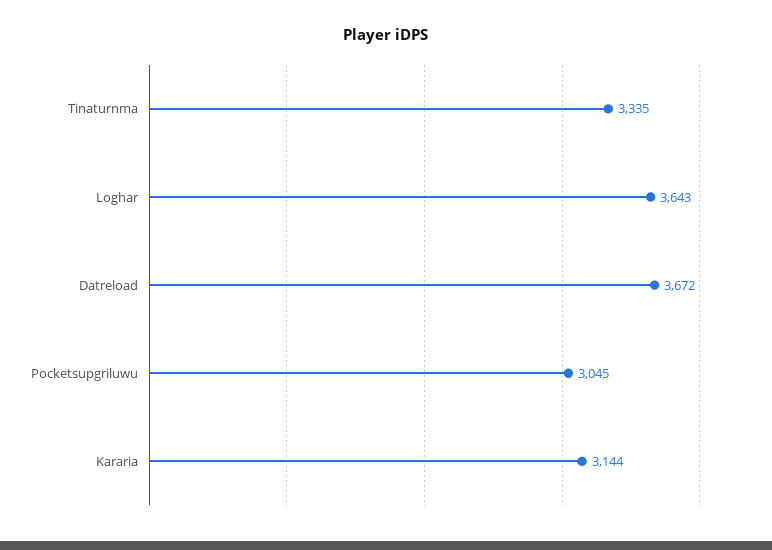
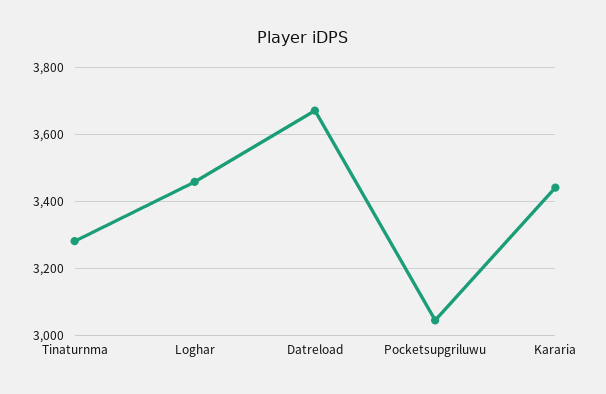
  {
-   "Tinaturnma": 3335,
+   "Tinaturnma": 3280,
-   "Loghar": 3643,
+   "Loghar": 3460,
    "Datreload": 3672,
    "Pocketsupgriluwu": 3045,
-   "Kararia": 3144
+   "Kararia": 3440
  }

